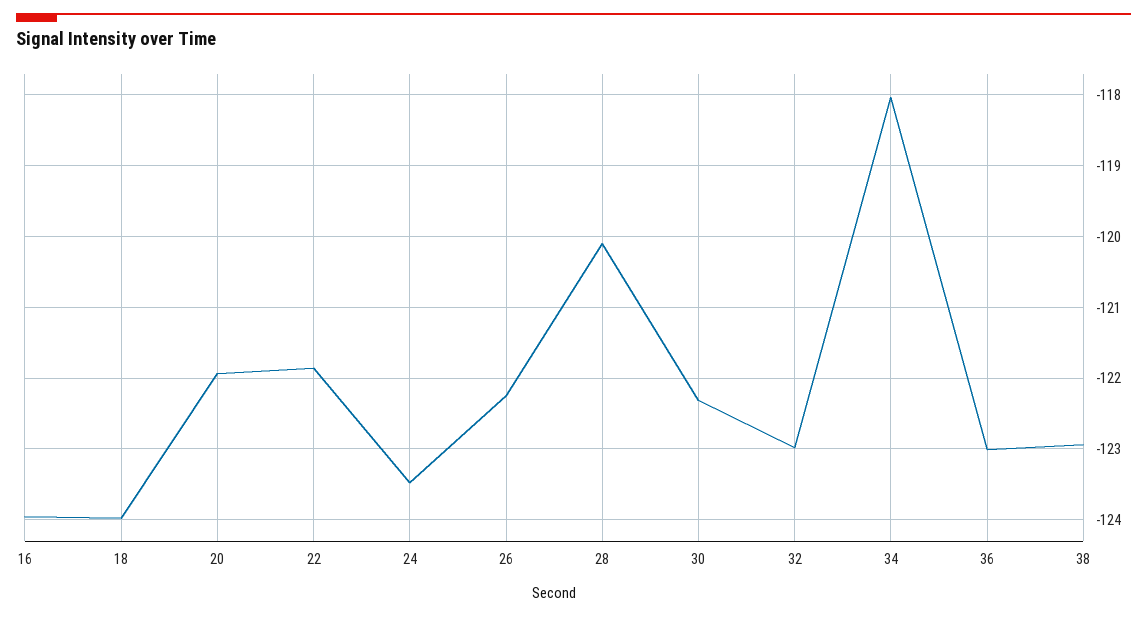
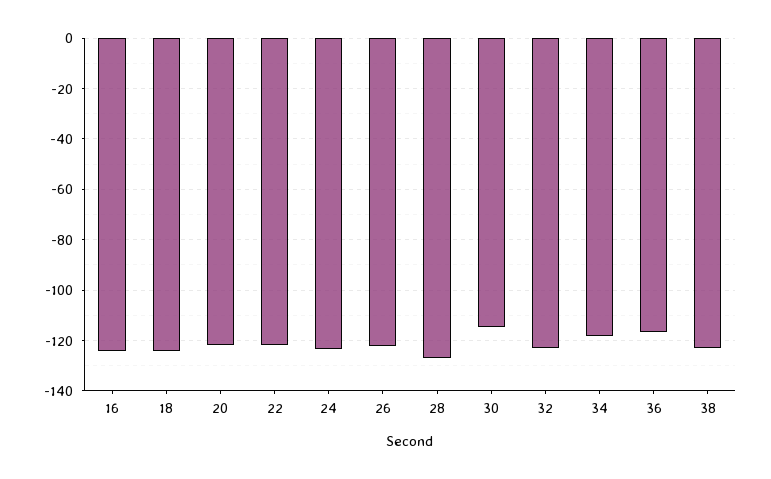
  {
    "16": -124,
    "18": -124,
    "20": -121.9,
    "22": -121.9,
    "24": -123.5,
    "26": -122.3,
-   "28": -120.1,
+   "28": -127.5,
-   "30": -122.3,
+   "30": -115,
    "32": -123,
    "34": -118,
-   "36": -123,
+   "36": -117.5,
    "38": -122.9
  }

